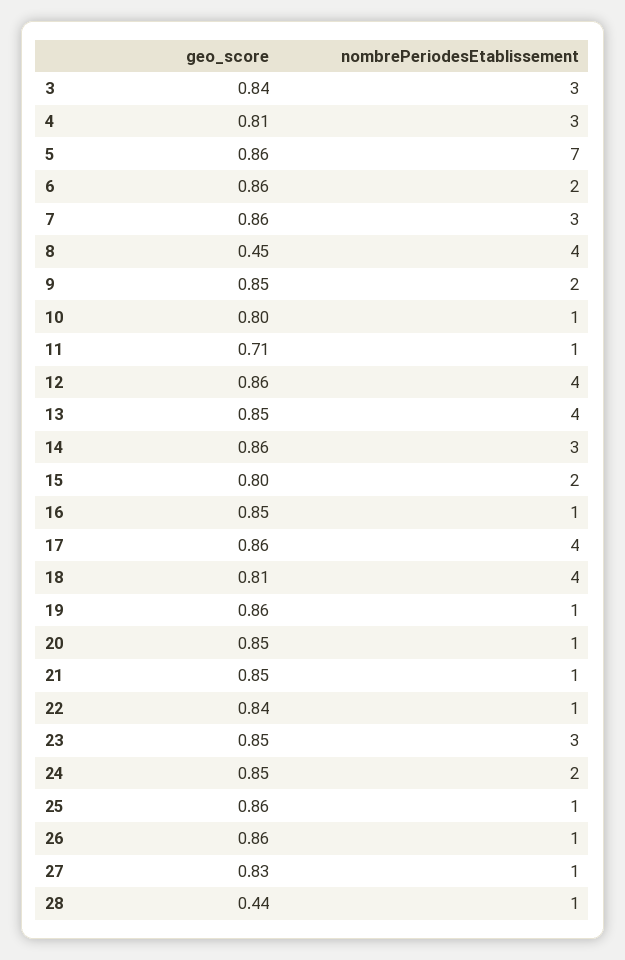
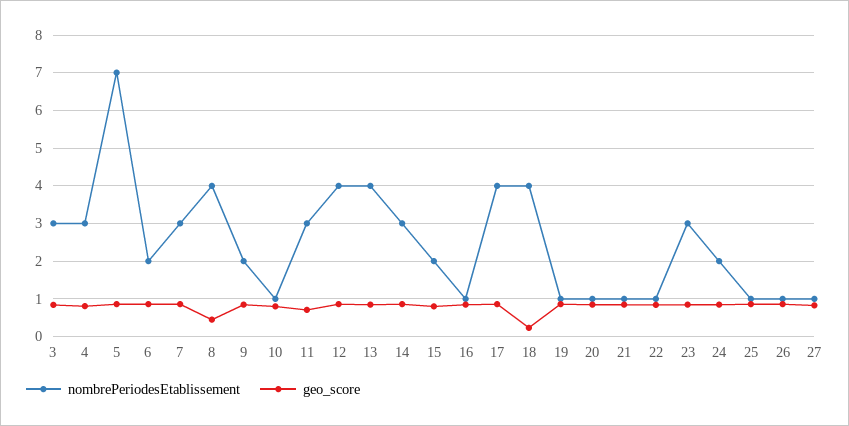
  {
    "geo_score": {
      "3": 0.84,
      "4": 0.81,
      "5": 0.86,
      "6": 0.86,
      "7": 0.86,
      "8": 0.45,
      "9": 0.85,
      "10": 0.8,
      "11": 0.71,
      "12": 0.86,
      "13": 0.85,
      "14": 0.86,
      "15": 0.8,
      "16": 0.85,
      "17": 0.86,
-     "18": 0.81,
+     "18": 0.2,
      "19": 0.86,
      "20": 0.85,
      "21": 0.85,
      "22": 0.84,
      "23": 0.85,
      "24": 0.85,
      "25": 0.86,
      "26": 0.86,
-     "27": 0.83,
+     "27": 0.83
-     "28": 0.44
    },
    "nombrePeriodesEtablissement": {
      "3": 3,
      "4": 3,
      "5": 7,
      "6": 2,
      "7": 3,
      "8": 4,
      "9": 2,
      "10": 1,
-     "11": 1,
+     "11": 3,
      "12": 4,
      "13": 4,
      "14": 3,
      "15": 2,
      "16": 1,
      "17": 4,
      "18": 4,
      "19": 1,
      "20": 1,
      "21": 1,
      "22": 1,
      "23": 3,
      "24": 2,
      "25": 1,
      "26": 1,
-     "27": 1,
+     "27": 1
-     "28": 1
    }
  }

